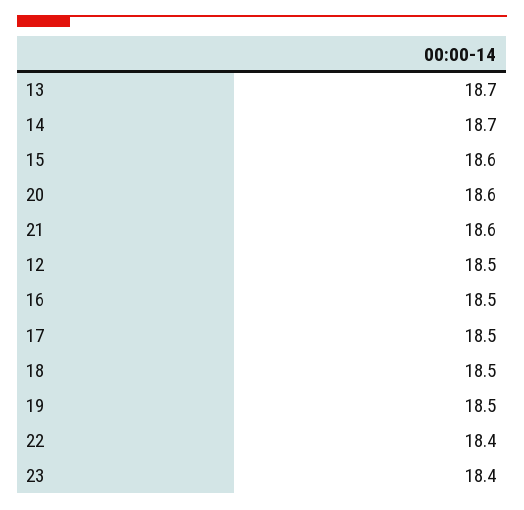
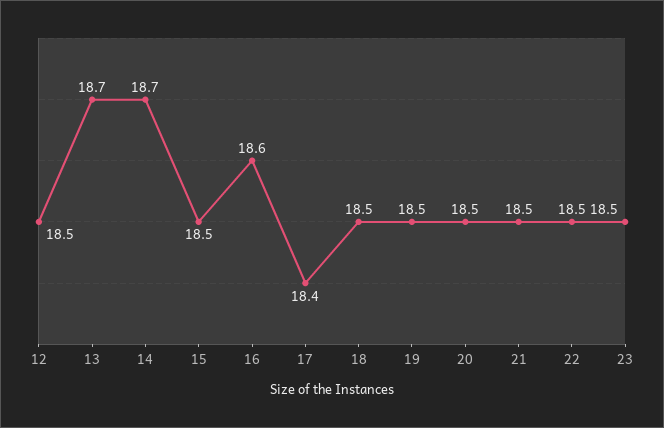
  {
    "13": 18.7,
    "14": 18.7,
-   "15": 18.6,
+   "15": 18.5,
-   "20": 18.6,
+   "20": 18.5,
-   "21": 18.6,
+   "21": 18.5,
    "12": 18.5,
-   "16": 18.5,
+   "16": 18.6,
-   "17": 18.5,
+   "17": 18.4,
    "18": 18.5,
    "19": 18.5,
-   "22": 18.4,
+   "22": 18.5,
-   "23": 18.4
+   "23": 18.5
  }

